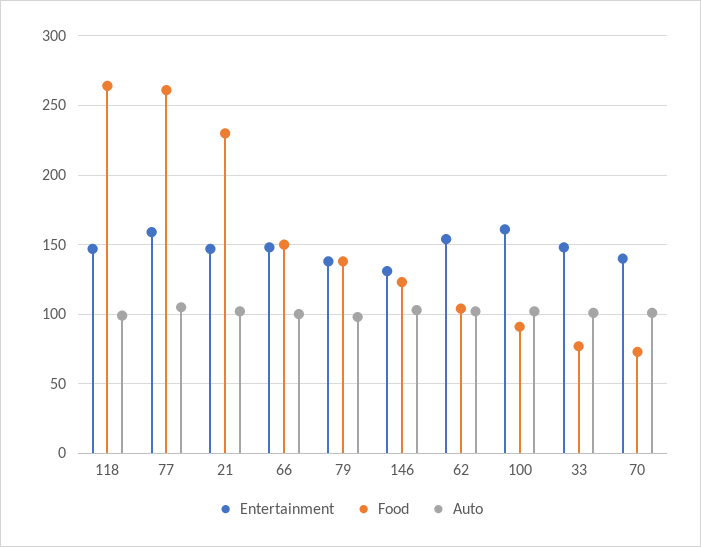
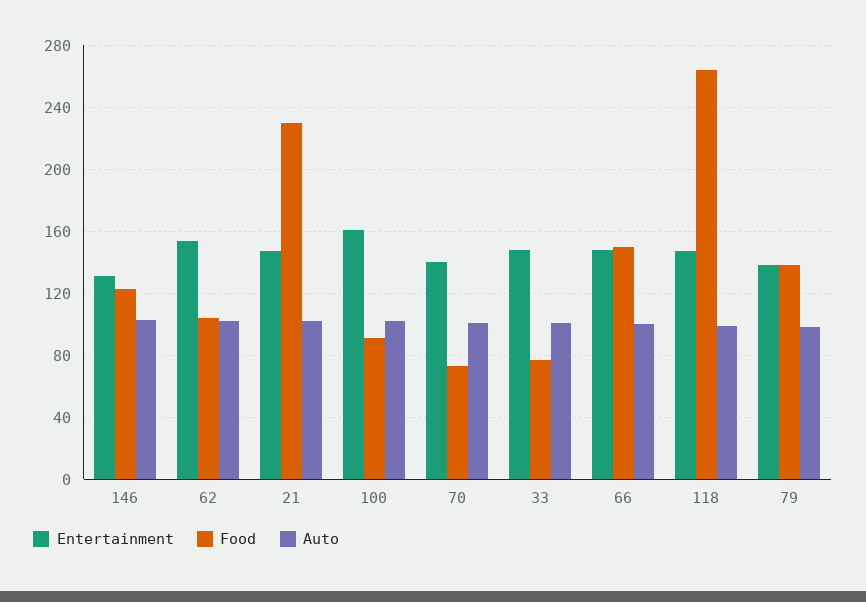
  {
    "Entertainment": {
      "118": 145,
-     "77": 160,
      "21": 145,
      "66": 150,
      "79": 140,
      "146": 130,
      "62": 155,
      "100": 160,
      "33": 150,
      "70": 140
    },
    "Food": {
      "118": 265,
-     "77": 260,
      "21": 230,
      "66": 150,
      "79": 140,
      "146": 125,
      "62": 105,
      "100": 90,
      "33": 75,
      "70": 75
    },
    "Auto": {
      "118": 100,
-     "77": 105,
      "21": 100,
      "66": 100,
      "79": 100,
      "146": 105,
      "62": 100,
      "100": 100,
      "33": 100,
      "70": 100
    }
  }

